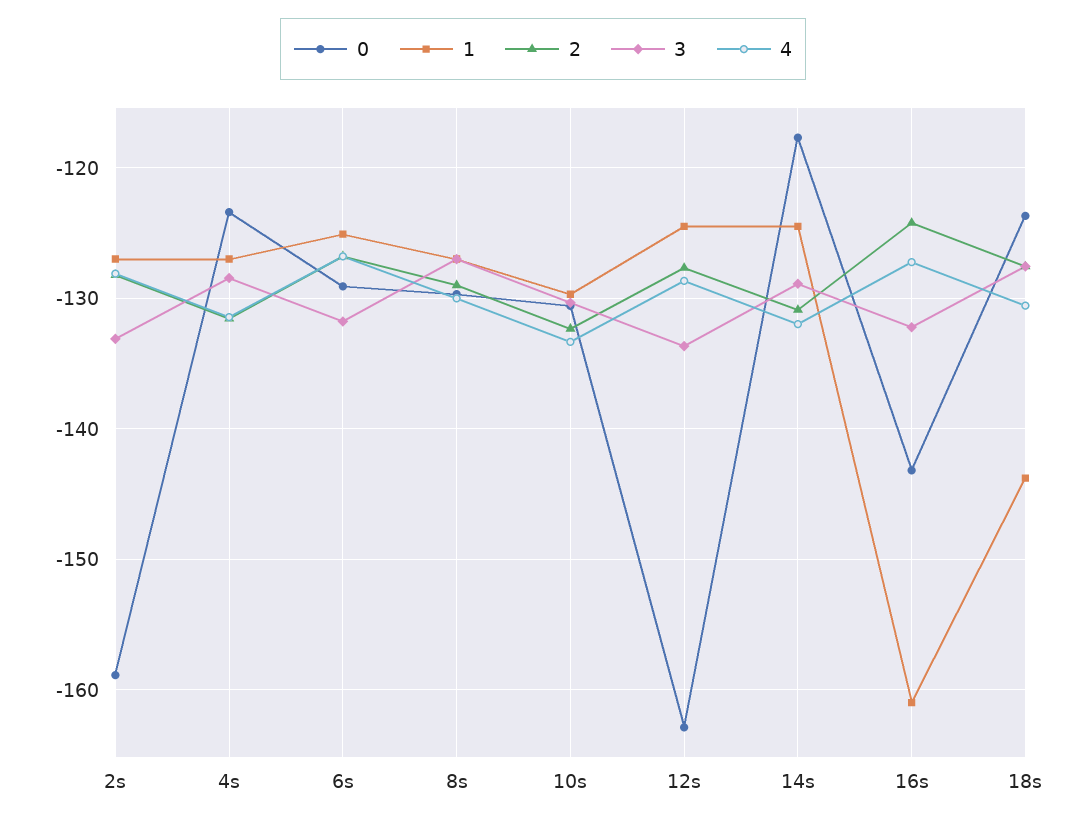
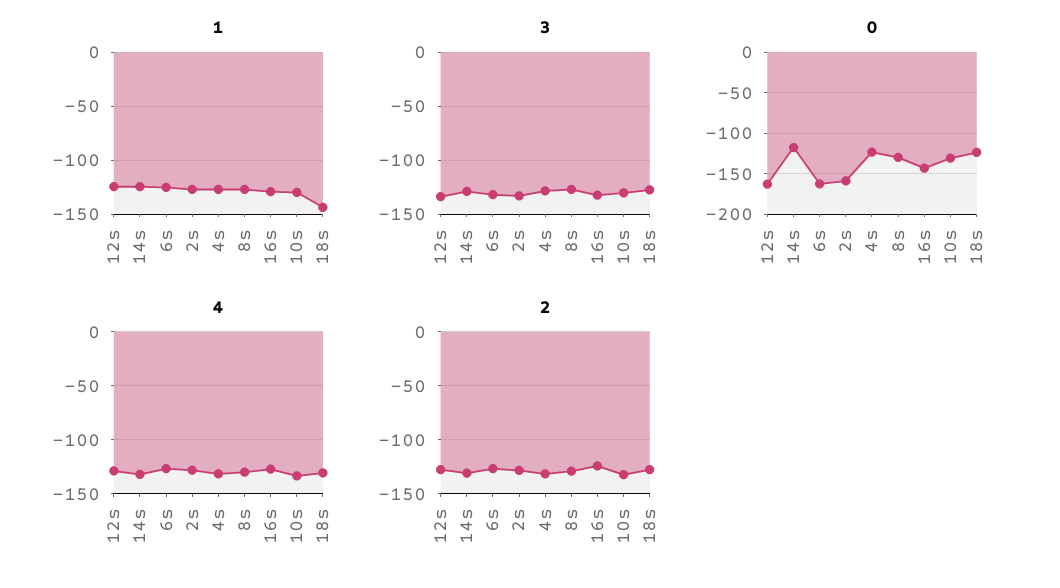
  {
    "0": {
      "2s": -159,
      "4s": -123,
-     "6s": -129,
+     "6s": -160,
      "8s": -130,
      "10s": -131,
      "12s": -163,
      "14s": -118,
      "16s": -143,
      "18s": -124
    },
    "1": {
      "2s": -127,
      "4s": -127,
      "6s": -125,
      "8s": -127,
      "10s": -130,
      "12s": -125,
      "14s": -125,
-     "16s": -161,
+     "16s": -130,
      "18s": -144
    },
    "2": {
      "2s": -128,
      "4s": -132,
      "6s": -127,
      "8s": -129,
      "10s": -132,
      "12s": -128,
      "14s": -131,
      "16s": -124,
      "18s": -128
    },
    "3": {
      "2s": -133,
      "4s": -128,
      "6s": -132,
      "8s": -127,
      "10s": -130,
      "12s": -134,
      "14s": -129,
      "16s": -132,
      "18s": -128
    },
    "4": {
      "2s": -128,
      "4s": -131,
      "6s": -127,
      "8s": -130,
      "10s": -133,
      "12s": -129,
      "14s": -132,
      "16s": -127,
      "18s": -131
    }
  }

